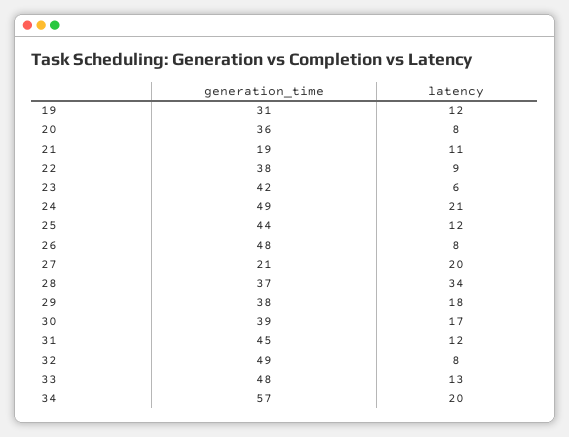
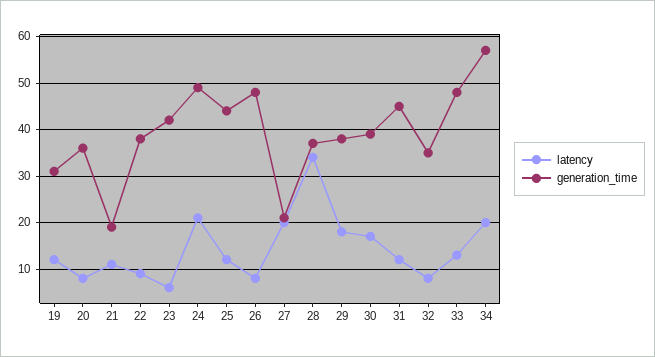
  {
    "generation_time": {
      "19": 31,
      "20": 36,
      "21": 19,
      "22": 38,
      "23": 42,
      "24": 49,
      "25": 44,
      "26": 48,
      "27": 21,
      "28": 37,
      "29": 38,
      "30": 39,
      "31": 45,
-     "32": 49,
+     "32": 35,
      "33": 48,
      "34": 57
    },
    "latency": {
      "19": 12,
      "20": 8,
      "21": 11,
      "22": 9,
      "23": 6,
      "24": 21,
      "25": 12,
      "26": 8,
      "27": 20,
      "28": 34,
      "29": 18,
      "30": 17,
      "31": 12,
      "32": 8,
      "33": 13,
      "34": 20
    }
  }

